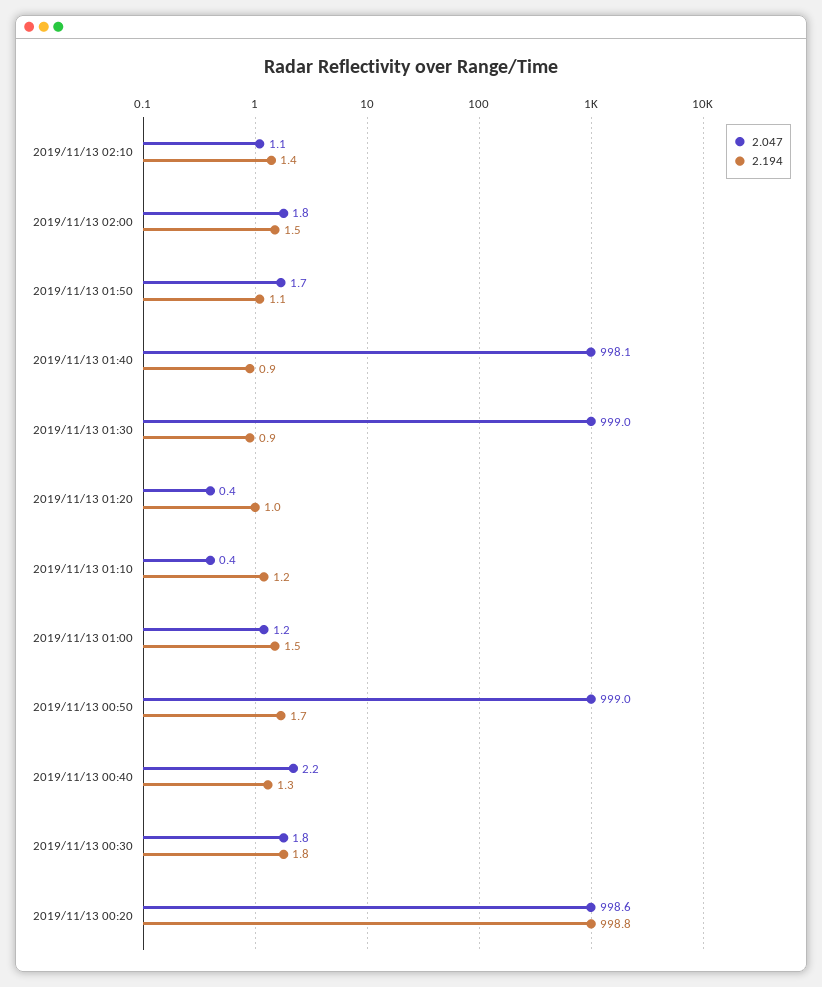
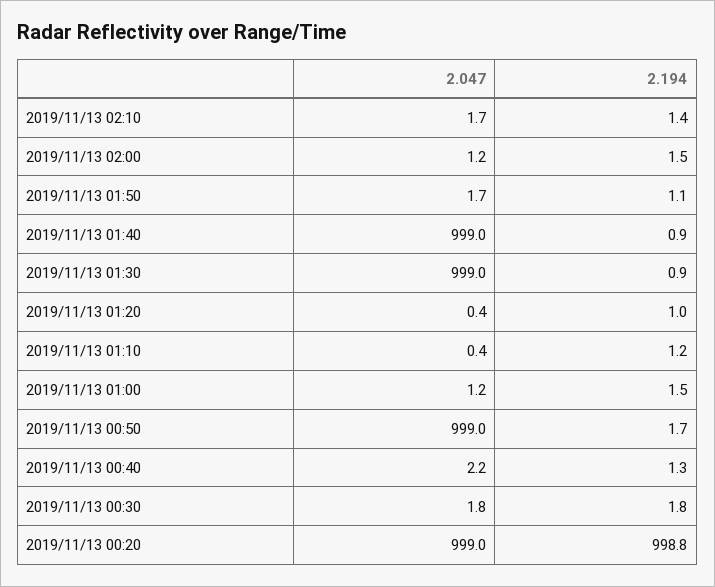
  {
    "2.047": {
-     "2019/11/13 02:10": 1.1,
+     "2019/11/13 02:10": 1.7,
-     "2019/11/13 02:00": 1.8,
+     "2019/11/13 02:00": 1.2,
      "2019/11/13 01:50": 1.7,
-     "2019/11/13 01:40": 998.1,
+     "2019/11/13 01:40": 999,
      "2019/11/13 01:30": 999,
      "2019/11/13 01:20": 0.4,
      "2019/11/13 01:10": 0.4,
      "2019/11/13 01:00": 1.2,
      "2019/11/13 00:50": 999,
      "2019/11/13 00:40": 2.2,
      "2019/11/13 00:30": 1.8,
-     "2019/11/13 00:20": 998.6
+     "2019/11/13 00:20": 999
    },
    "2.194": {
      "2019/11/13 02:10": 1.4,
      "2019/11/13 02:00": 1.5,
      "2019/11/13 01:50": 1.1,
      "2019/11/13 01:40": 0.9,
      "2019/11/13 01:30": 0.9,
      "2019/11/13 01:20": 1,
      "2019/11/13 01:10": 1.2,
      "2019/11/13 01:00": 1.5,
      "2019/11/13 00:50": 1.7,
      "2019/11/13 00:40": 1.3,
      "2019/11/13 00:30": 1.8,
      "2019/11/13 00:20": 998.8
    }
  }

